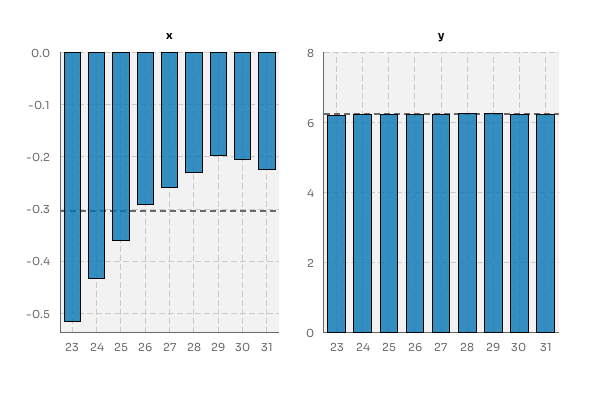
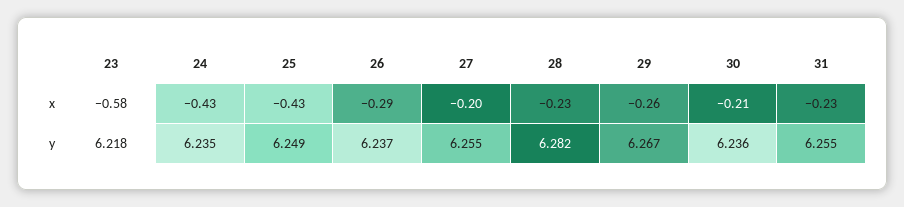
  {
    "x": {
-     "23": -0.52,
+     "23": -0.58,
      "24": -0.43,
-     "25": -0.36,
+     "25": -0.43,
      "26": -0.29,
-     "27": -0.26,
+     "27": -0.2,
      "28": -0.23,
-     "29": -0.2,
+     "29": -0.26,
      "30": -0.21,
      "31": -0.23
    },
    "y": {
      "23": 6.218,
      "24": 6.235,
      "25": 6.249,
      "26": 6.237,
      "27": 6.255,
      "28": 6.282,
      "29": 6.267,
      "30": 6.236,
      "31": 6.255
    }
  }

